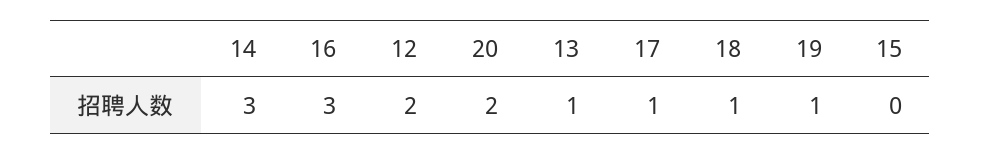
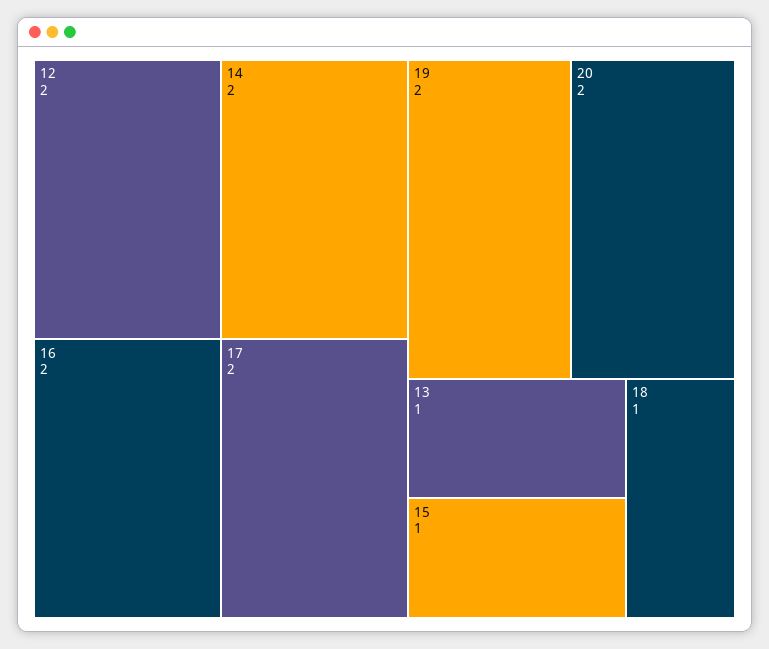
  {
-   "14": 3,
+   "14": 2,
-   "16": 3,
+   "16": 2,
    "12": 2,
    "20": 2,
    "13": 1,
-   "17": 1,
+   "17": 2,
    "18": 1,
-   "19": 1,
+   "19": 2,
-   "15": 0
+   "15": 1
  }

